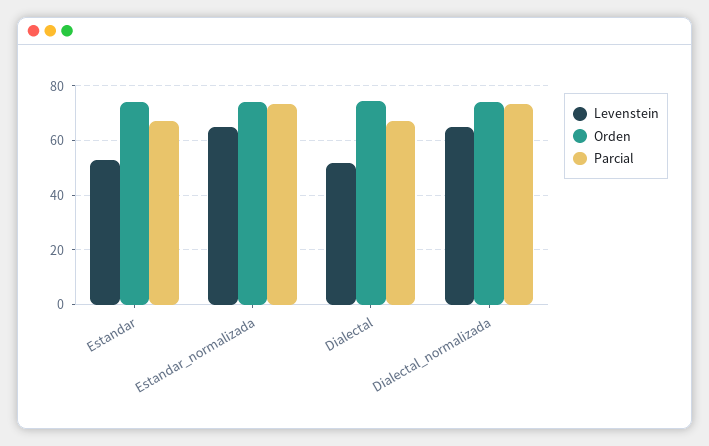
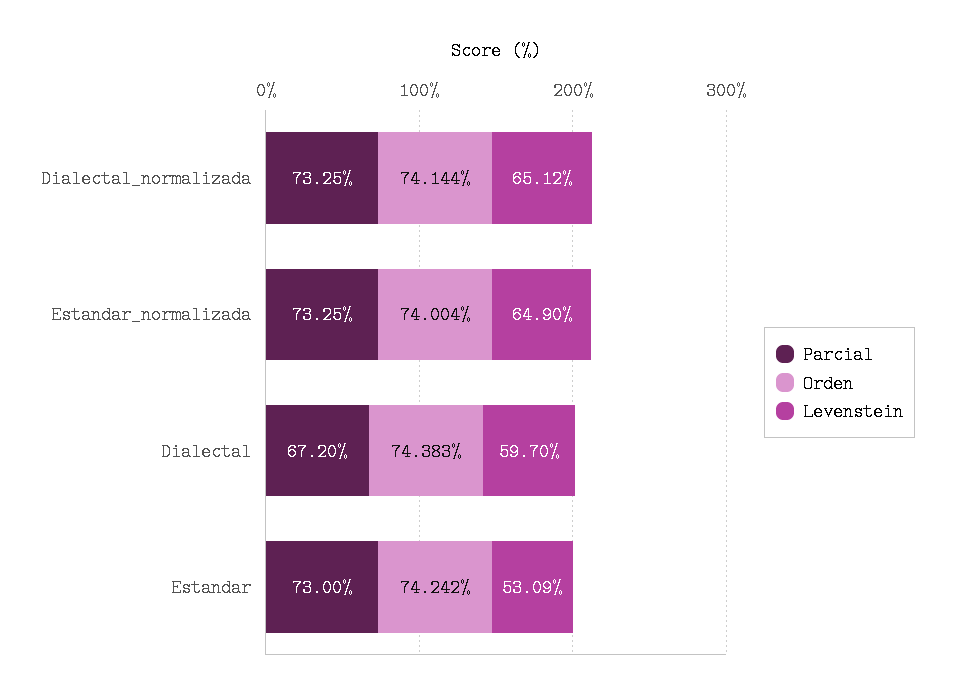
  {
    "Levenstein": {
      "Estandar": 53.09,
      "Estandar_normalizada": 64.9,
-     "Dialectal": 52.5,
+     "Dialectal": 59.7,
      "Dialectal_normalizada": 65.12
    },
    "Orden": {
      "Estandar": 74.242,
      "Estandar_normalizada": 74.004,
      "Dialectal": 74.383,
      "Dialectal_normalizada": 74.144
    },
    "Parcial": {
-     "Estandar": 67.5,
+     "Estandar": 73,
      "Estandar_normalizada": 73.25,
      "Dialectal": 67.2,
      "Dialectal_normalizada": 73.25
    }
  }

